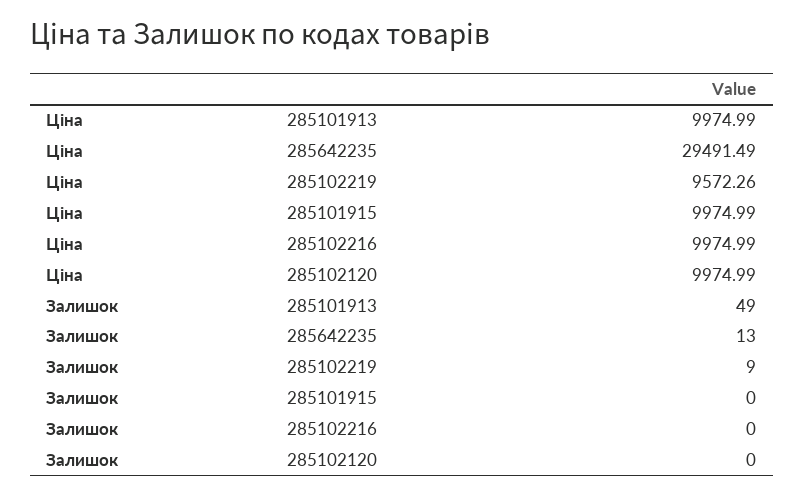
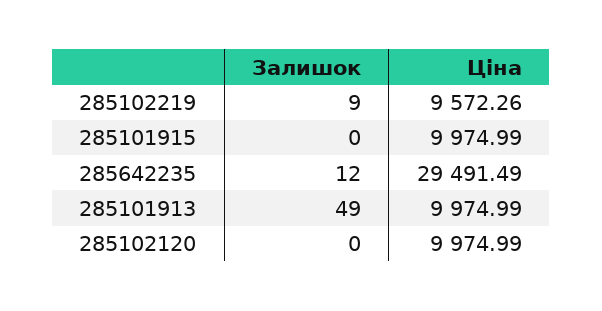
  {
    "Ціна": {
      "285101913": 9974.99,
      "285642235": 29491.49,
      "285102219": 9572.26,
      "285101915": 9974.99,
-     "285102216": 9974.99,
      "285102120": 9974.99
    },
    "Залишок": {
      "285101913": 49,
-     "285642235": 13,
+     "285642235": 12,
      "285102219": 9,
      "285101915": 0,
-     "285102216": 0,
      "285102120": 0
    }
  }

